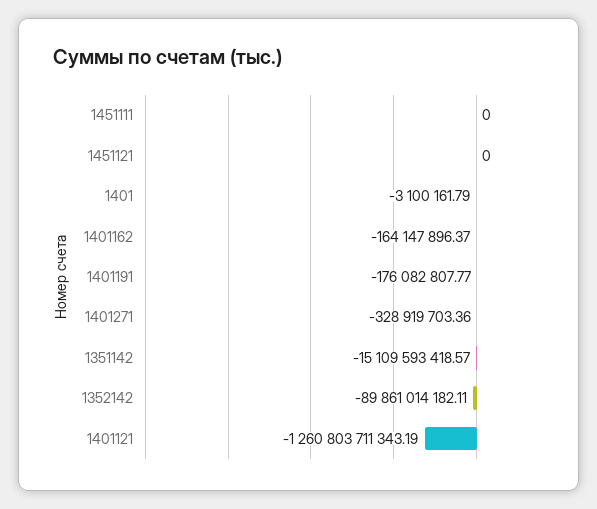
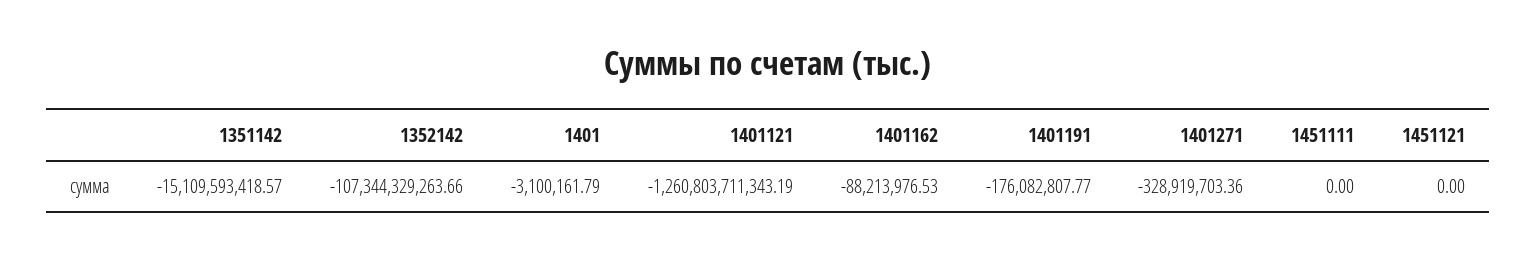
  {
    "1451111": 0,
    "1451121": 0,
    "1401": -3100161.79,
-   "1401162": -164147896.37,
+   "1401162": -88213976.53,
    "1401191": -176082807.77,
    "1401271": -328919703.36,
    "1351142": -15109593418.57,
-   "1352142": -89861014182.11,
+   "1352142": -107344329263.66,
    "1401121": -1260803711343.19
  }

